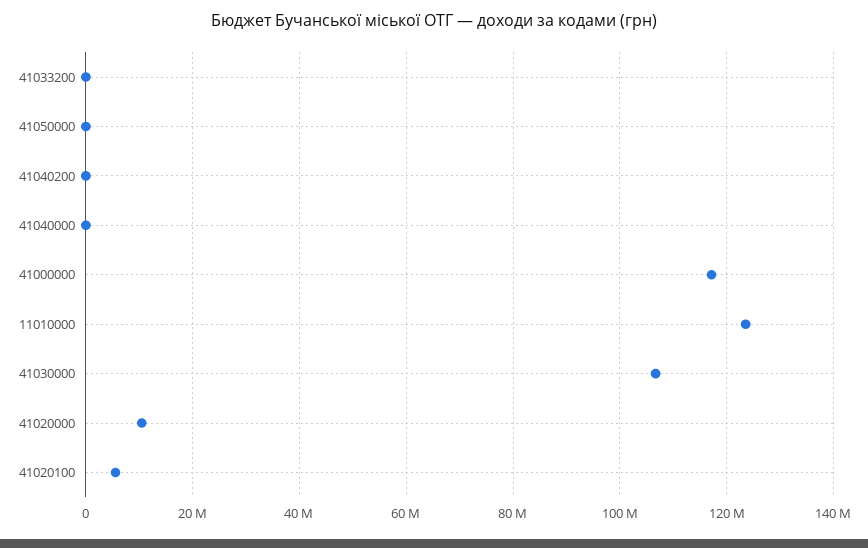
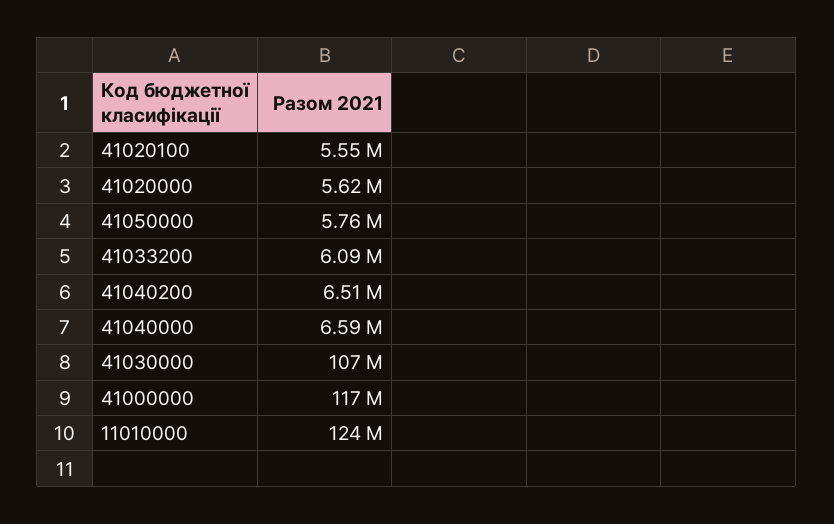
  {
-   "41033200": 0,
+   "41033200": 6090000,
-   "41050000": 0,
+   "41050000": 5760000,
-   "41040200": 0,
+   "41040200": 6510000,
-   "41040000": 0,
+   "41040000": 6590000,
    "41000000": 117000000,
    "11010000": 124000000,
    "41030000": 107000000,
-   "41020000": 10000000,
+   "41020000": 5620000,
    "41020100": 5550000
  }

